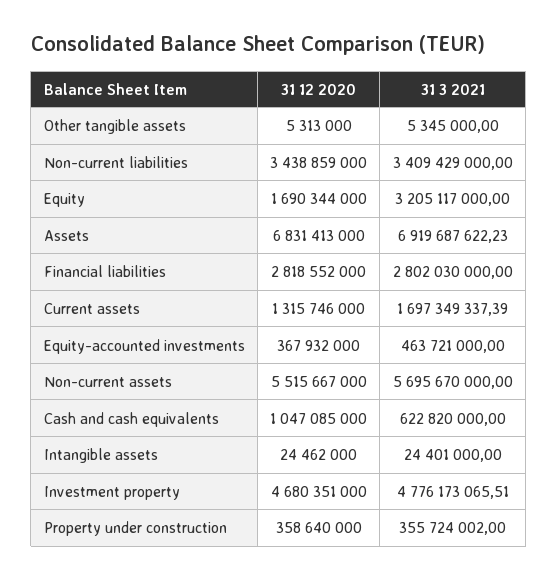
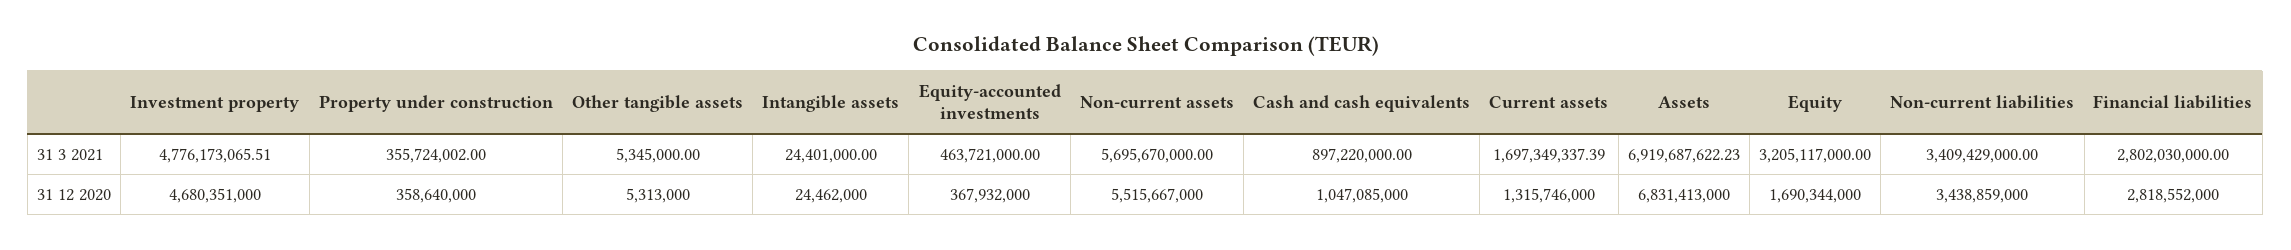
  {
    "31 12 2020": {
      "Other tangible assets": 5313000,
      "Non-current liabilities": 3438859000,
      "Equity": 1690344000,
      "Assets": 6831413000,
      "Financial liabilities": 2818552000,
      "Current assets": 1315746000,
      "Equity-accounted investments": 367932000,
      "Non-current assets": 5515667000,
      "Cash and cash equivalents": 1047085000,
      "Intangible assets": 24462000,
      "Investment property": 4680351000,
      "Property under construction": 358640000
    },
    "31 3 2021": {
      "Other tangible assets": 5345000,
      "Non-current liabilities": 3409429000,
      "Equity": 3205117000,
      "Assets": 6919687622.23,
      "Financial liabilities": 2802030000,
      "Current assets": 1697349337.39,
      "Equity-accounted investments": 463721000,
      "Non-current assets": 5695670000,
-     "Cash and cash equivalents": 622820000,
+     "Cash and cash equivalents": 897220000,
      "Intangible assets": 24401000,
      "Investment property": 4776173065.51,
      "Property under construction": 355724002
    }
  }

